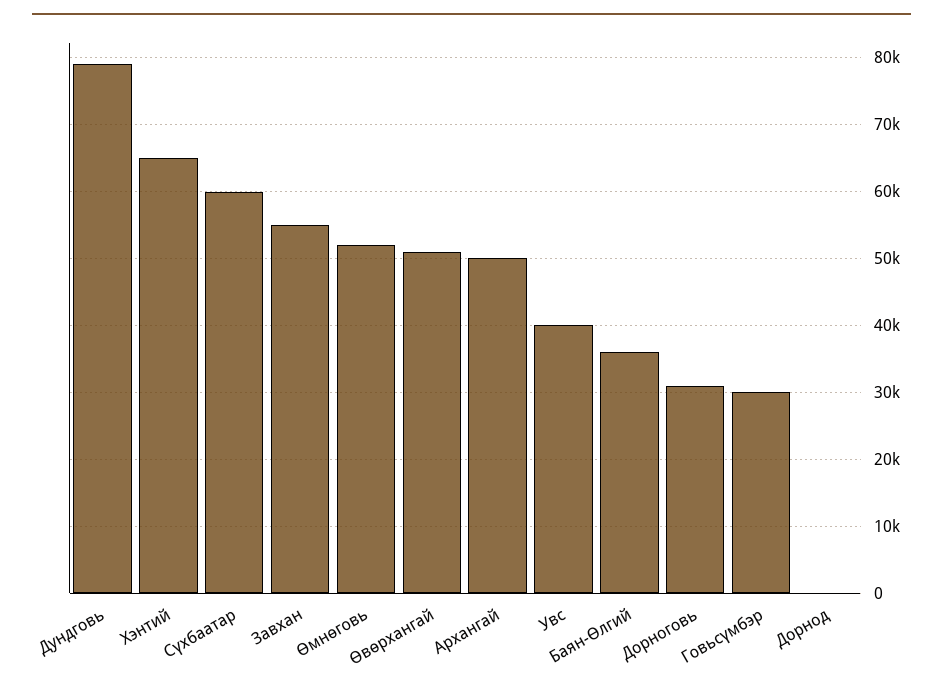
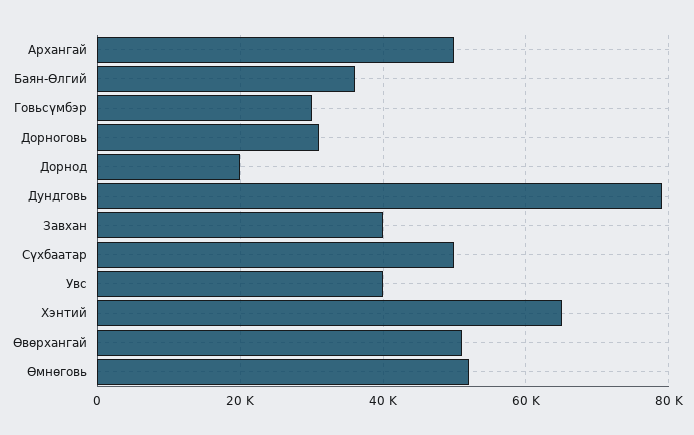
  {
    "Дундговь": 79000,
    "Хэнтий": 65000,
-   "Сүхбаатар": 60000,
+   "Сүхбаатар": 50000,
-   "Завхан": 55000,
+   "Завхан": 40000,
    "Өмнөговь": 52000,
    "Өвөрхангай": 51000,
    "Архангай": 50000,
    "Увс": 40000,
    "Баян-Өлгий": 36000,
    "Дорноговь": 31000,
    "Говьсүмбэр": 30000,
-   "Дорнод": 0
+   "Дорнод": 20000
  }

